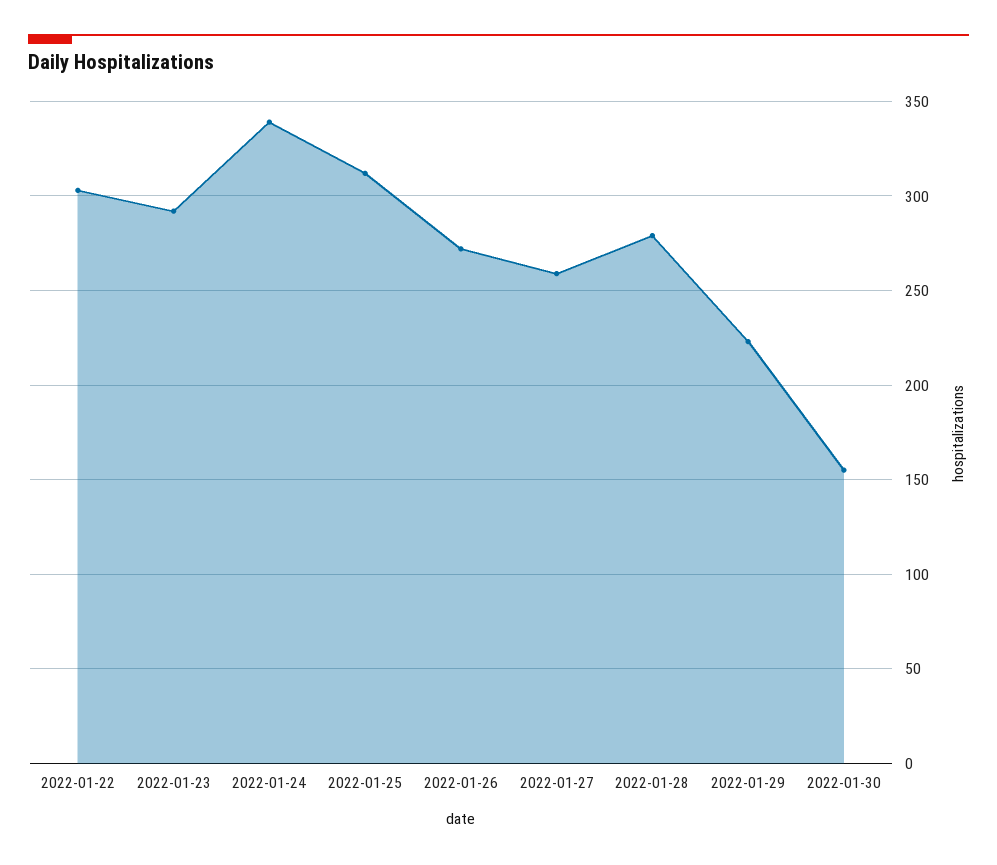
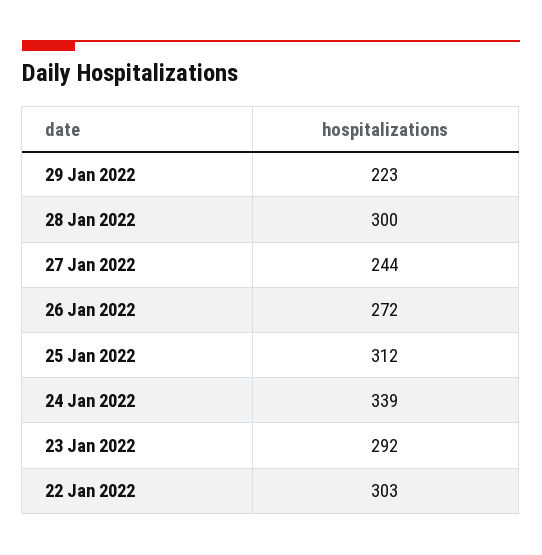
  {
    "2022-01-22": 303,
    "2022-01-23": 292,
    "2022-01-24": 339,
    "2022-01-25": 312,
    "2022-01-26": 272,
-   "2022-01-27": 260,
+   "2022-01-27": 244,
-   "2022-01-28": 280,
+   "2022-01-28": 300,
-   "2022-01-29": 223,
+   "2022-01-29": 223
-   "2022-01-30": 155
  }

